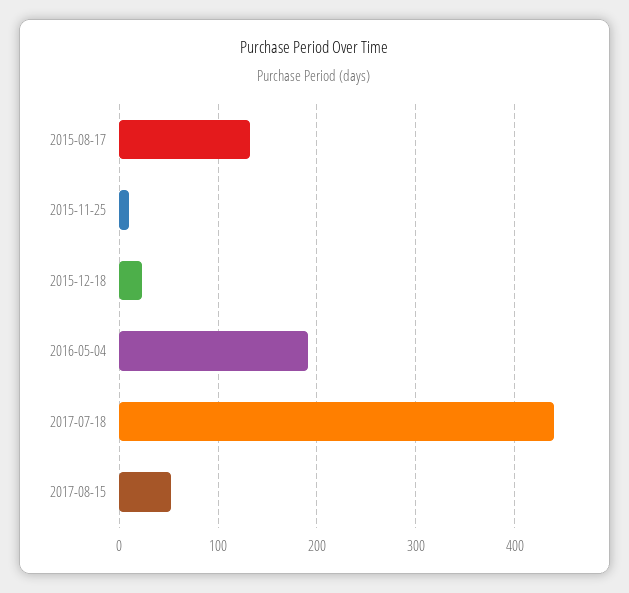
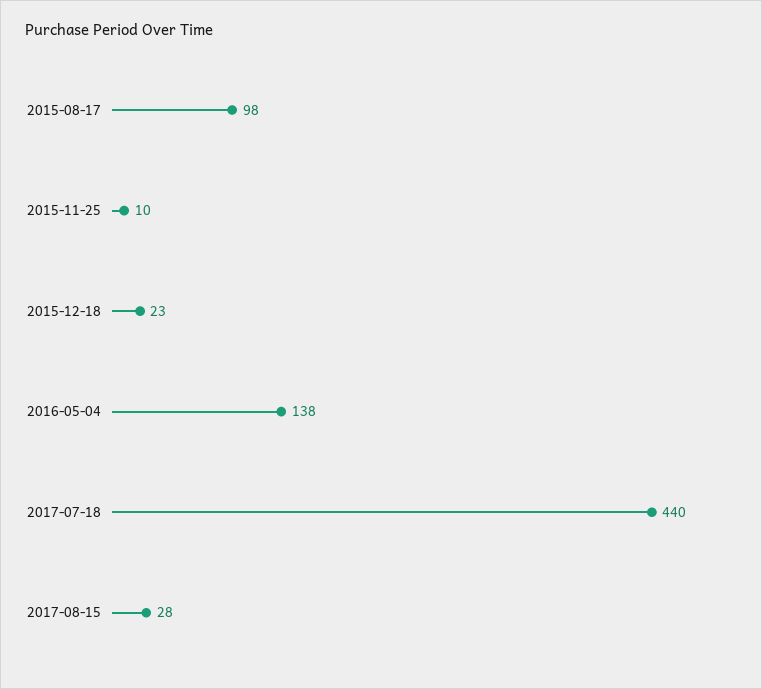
  {
-   "2015-08-17": 130,
+   "2015-08-17": 98,
    "2015-11-25": 10,
    "2015-12-18": 23,
-   "2016-05-04": 190,
+   "2016-05-04": 138,
    "2017-07-18": 440,
-   "2017-08-15": 50
+   "2017-08-15": 28
  }

